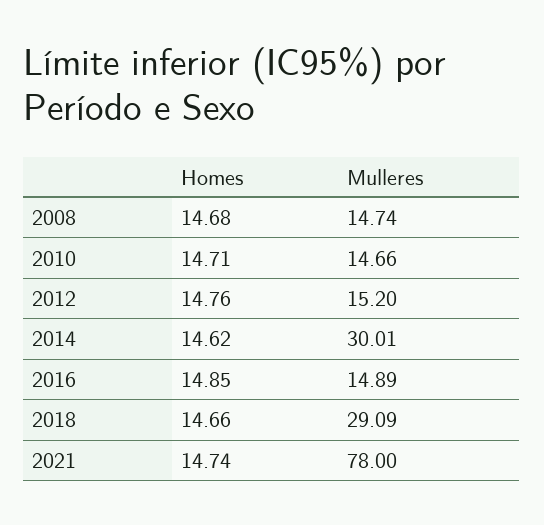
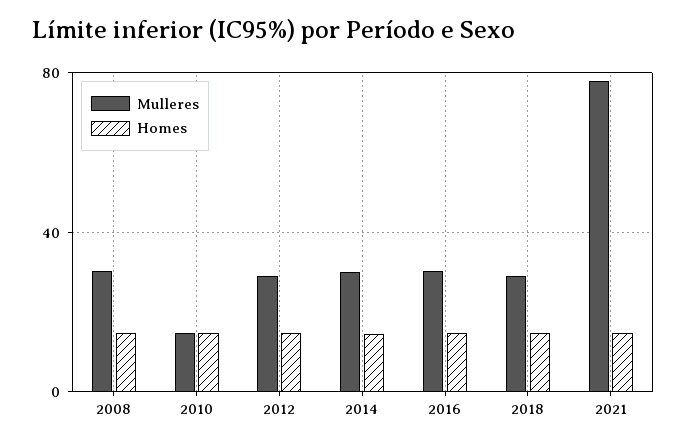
  {
    "Homes": {
      "2008": 14.68,
      "2010": 14.71,
      "2012": 14.76,
      "2014": 14.62,
      "2016": 14.85,
      "2018": 14.66,
      "2021": 14.74
    },
    "Mulleres": {
-     "2008": 14.74,
+     "2008": 30,
      "2010": 14.66,
-     "2012": 15.2,
+     "2012": 30,
      "2014": 30.01,
-     "2016": 14.89,
+     "2016": 30,
      "2018": 29.09,
      "2021": 78
    }
  }

